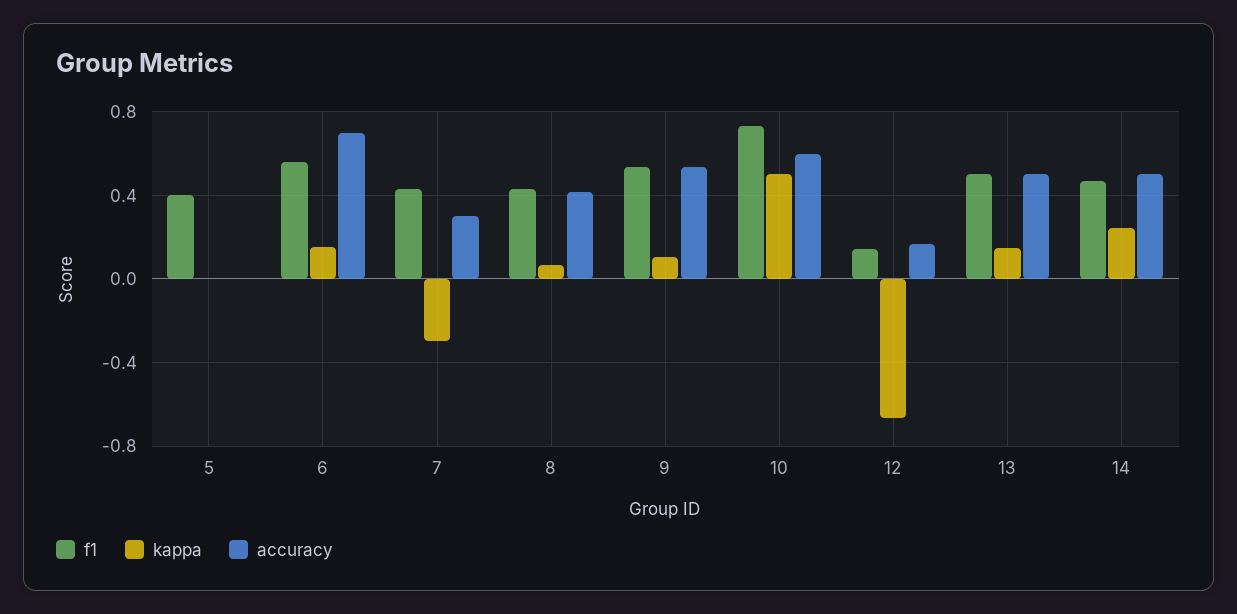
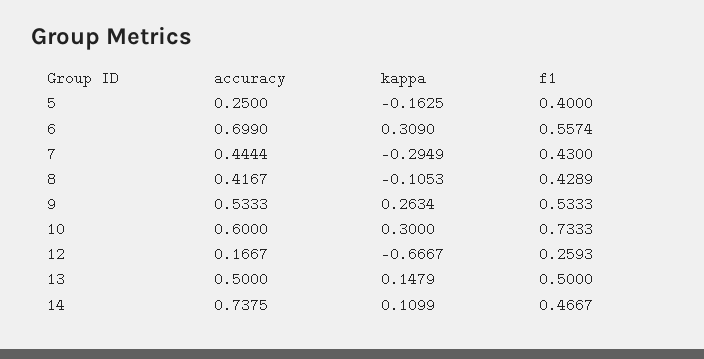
  {
    "f1": {
      "5": 0.4,
      "6": 0.5574,
      "7": 0.43,
      "8": 0.4289,
      "9": 0.5333,
      "10": 0.7333,
-     "12": 0.15,
+     "12": 0.2593,
      "13": 0.5,
      "14": 0.4667
    },
    "kappa": {
-     "5": 0,
+     "5": -0.1625,
-     "6": 0.15,
+     "6": 0.309,
      "7": -0.2949,
-     "8": 0.05,
+     "8": -0.1053,
-     "9": 0.1,
+     "9": 0.2634,
-     "10": 0.5,
+     "10": 0.3,
      "12": -0.6667,
      "13": 0.1479,
-     "14": 0.25
+     "14": 0.1099
    },
    "accuracy": {
-     "5": 0,
+     "5": 0.25,
      "6": 0.699,
-     "7": 0.3,
+     "7": 0.4444,
      "8": 0.4167,
      "9": 0.5333,
      "10": 0.6,
      "12": 0.1667,
      "13": 0.5,
-     "14": 0.5
+     "14": 0.7375
    }
  }

